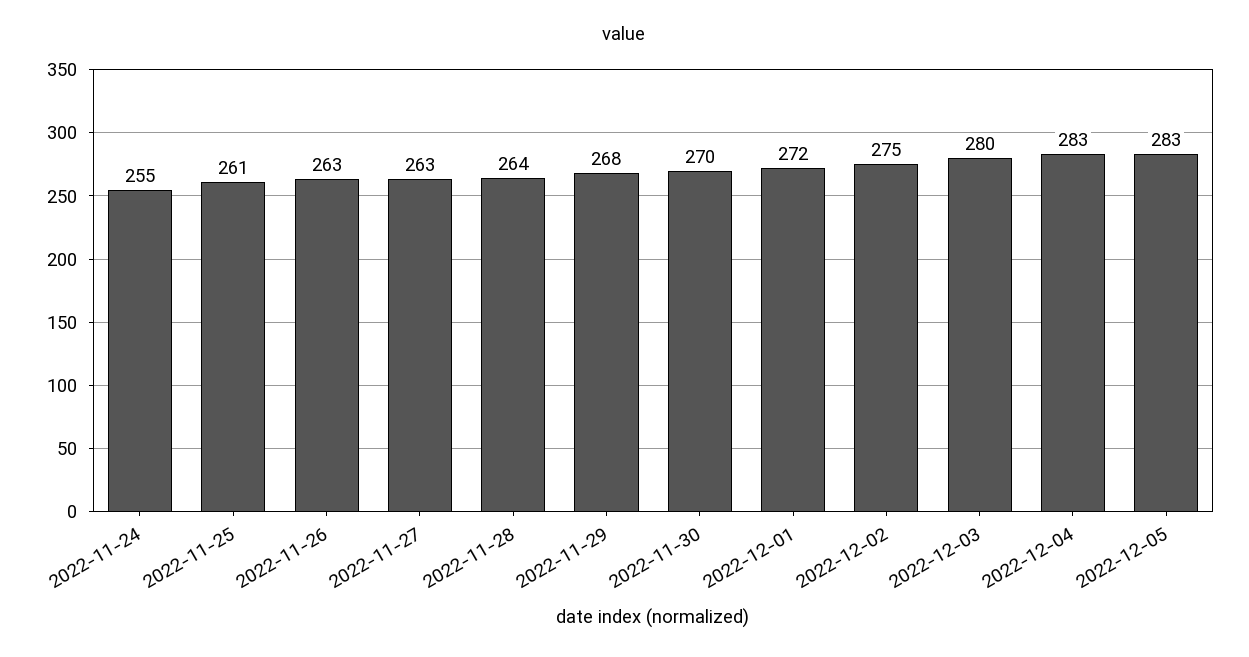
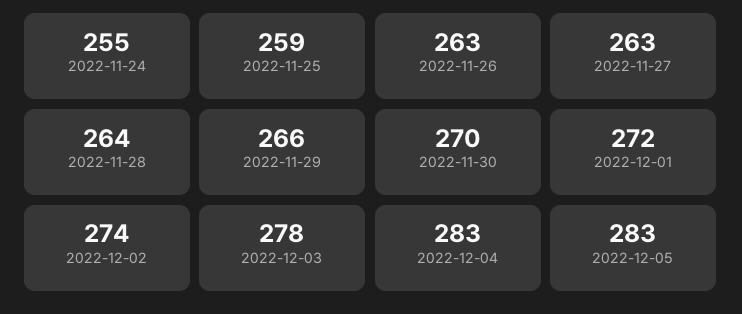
  {
    "2022-11-24": 255,
-   "2022-11-25": 261,
+   "2022-11-25": 259,
    "2022-11-26": 263,
    "2022-11-27": 263,
    "2022-11-28": 264,
-   "2022-11-29": 268,
+   "2022-11-29": 266,
    "2022-11-30": 270,
    "2022-12-01": 272,
-   "2022-12-02": 275,
+   "2022-12-02": 274,
-   "2022-12-03": 280,
+   "2022-12-03": 278,
    "2022-12-04": 283,
    "2022-12-05": 283
  }

